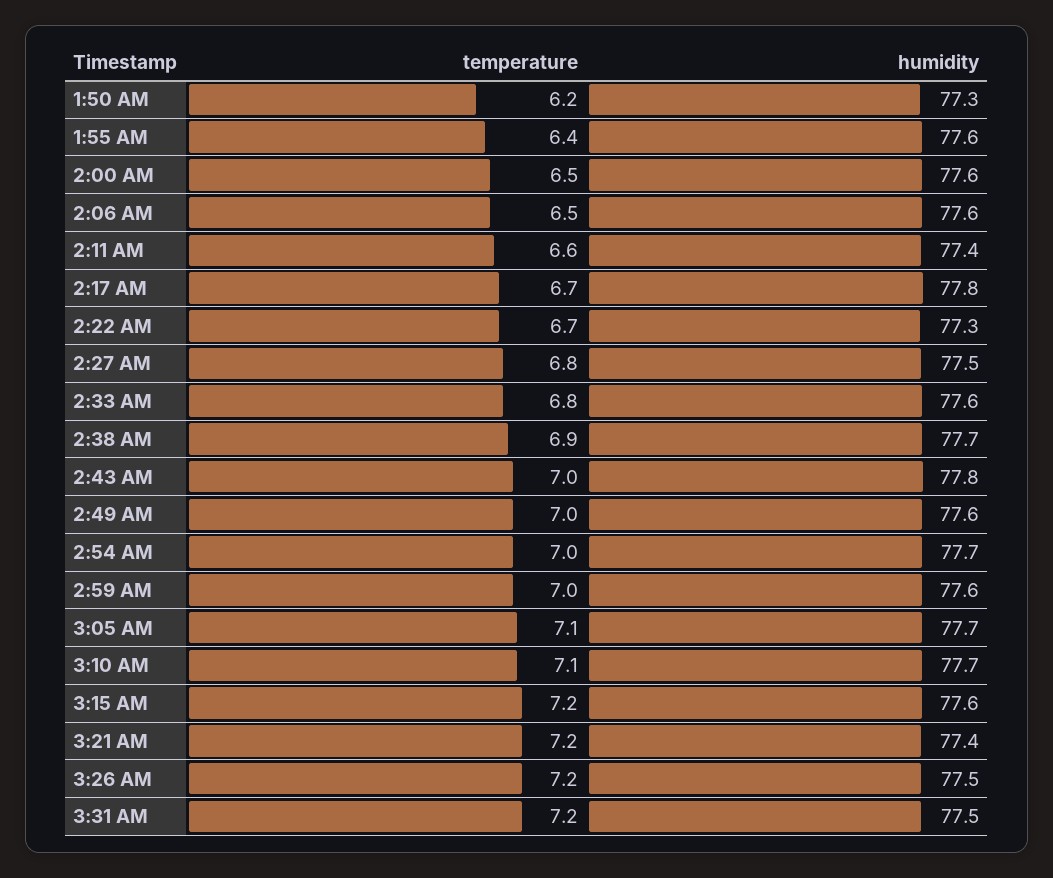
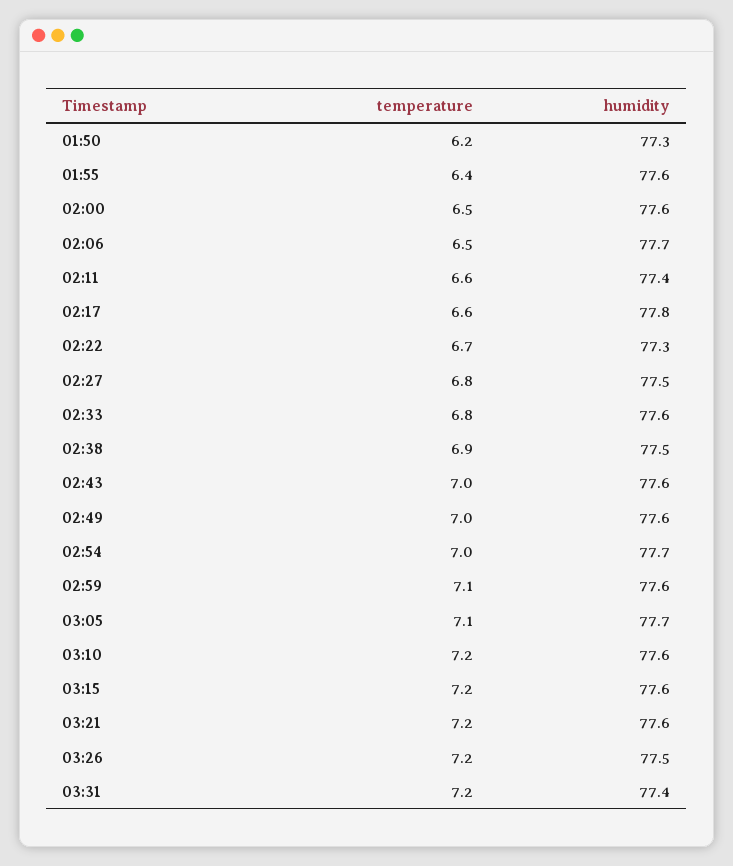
  {
    "temperature": {
      "1:50 AM": 6.2,
      "1:55 AM": 6.4,
      "2:00 AM": 6.5,
      "2:06 AM": 6.5,
      "2:11 AM": 6.6,
-     "2:17 AM": 6.7,
+     "2:17 AM": 6.6,
      "2:22 AM": 6.7,
      "2:27 AM": 6.8,
      "2:33 AM": 6.8,
      "2:38 AM": 6.9,
      "2:43 AM": 7,
      "2:49 AM": 7,
      "2:54 AM": 7,
-     "2:59 AM": 7,
+     "2:59 AM": 7.1,
      "3:05 AM": 7.1,
-     "3:10 AM": 7.1,
+     "3:10 AM": 7.2,
      "3:15 AM": 7.2,
      "3:21 AM": 7.2,
      "3:26 AM": 7.2,
      "3:31 AM": 7.2
    },
    "humidity": {
      "1:50 AM": 77.3,
      "1:55 AM": 77.6,
      "2:00 AM": 77.6,
-     "2:06 AM": 77.6,
+     "2:06 AM": 77.7,
      "2:11 AM": 77.4,
      "2:17 AM": 77.8,
      "2:22 AM": 77.3,
      "2:27 AM": 77.5,
      "2:33 AM": 77.6,
-     "2:38 AM": 77.7,
+     "2:38 AM": 77.5,
-     "2:43 AM": 77.8,
+     "2:43 AM": 77.6,
      "2:49 AM": 77.6,
      "2:54 AM": 77.7,
      "2:59 AM": 77.6,
      "3:05 AM": 77.7,
-     "3:10 AM": 77.7,
+     "3:10 AM": 77.6,
      "3:15 AM": 77.6,
-     "3:21 AM": 77.4,
+     "3:21 AM": 77.6,
      "3:26 AM": 77.5,
-     "3:31 AM": 77.5
+     "3:31 AM": 77.4
    }
  }

